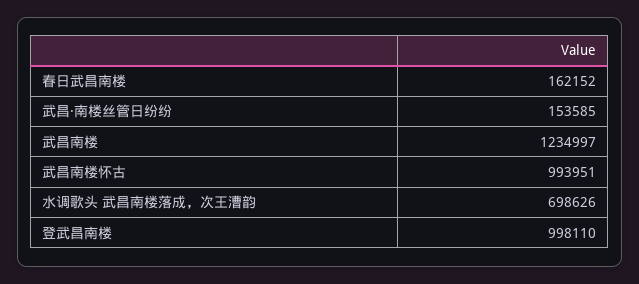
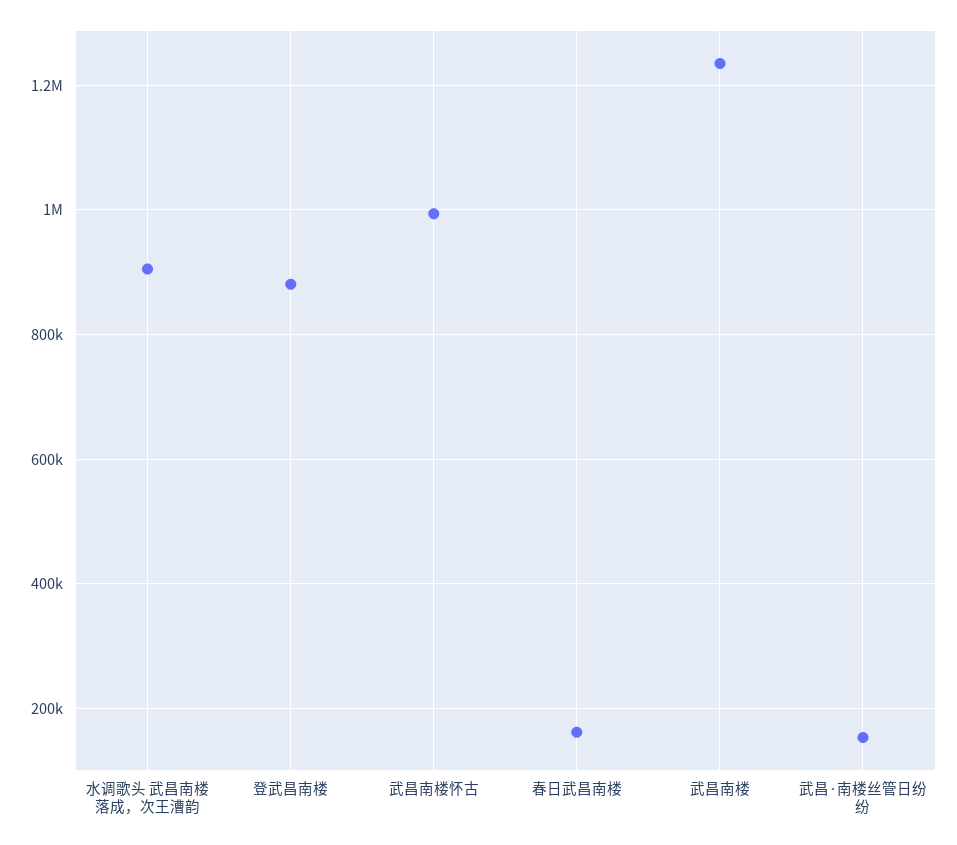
  {
    "春日武昌南楼": 162152,
    "武昌·南楼丝管日纷纷": 153585,
    "武昌南楼": 1234997,
    "武昌南楼怀古": 993951,
-   "水调歌头 武昌南楼落成，次王漕韵": 698626,
+   "水调歌头 武昌南楼落成，次王漕韵": 900000,
-   "登武昌南楼": 998110
+   "登武昌南楼": 880000
  }

